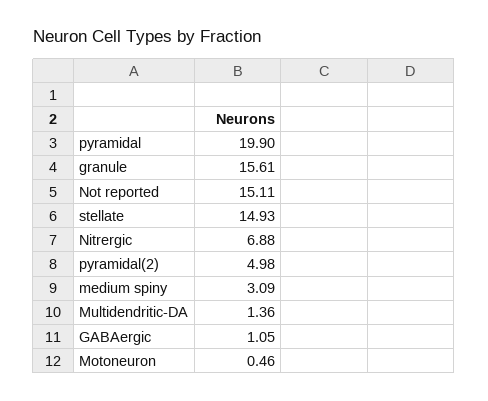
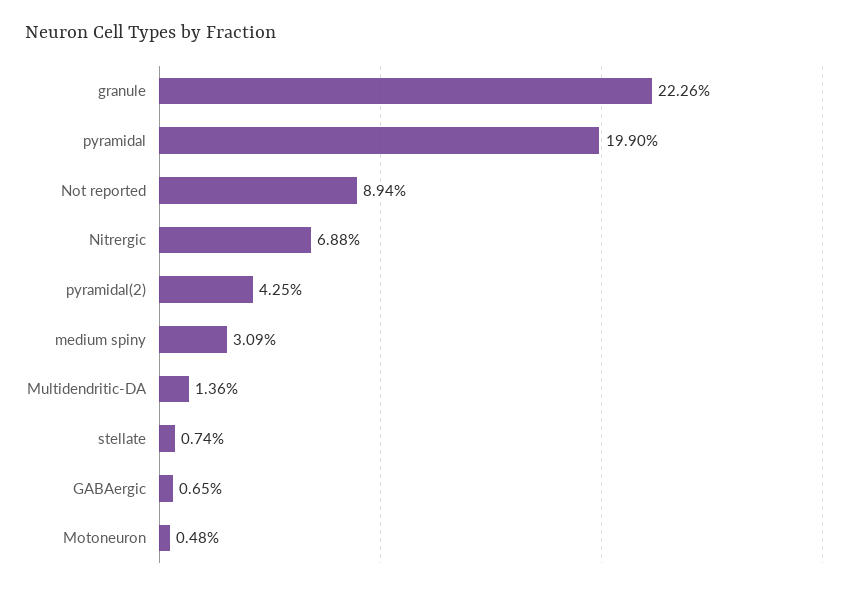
  {
    "pyramidal": 19.9,
-   "granule": 15.61,
+   "granule": 22.26,
-   "Not reported": 15.11,
+   "Not reported": 8.94,
-   "stellate": 14.93,
+   "stellate": 0.74,
    "Nitrergic": 6.88,
-   "pyramidal(2)": 4.98,
+   "pyramidal(2)": 4.25,
    "medium spiny": 3.09,
    "Multidendritic-DA": 1.36,
-   "GABAergic": 1.05,
+   "GABAergic": 0.65,
-   "Motoneuron": 0.46
+   "Motoneuron": 0.48
  }

